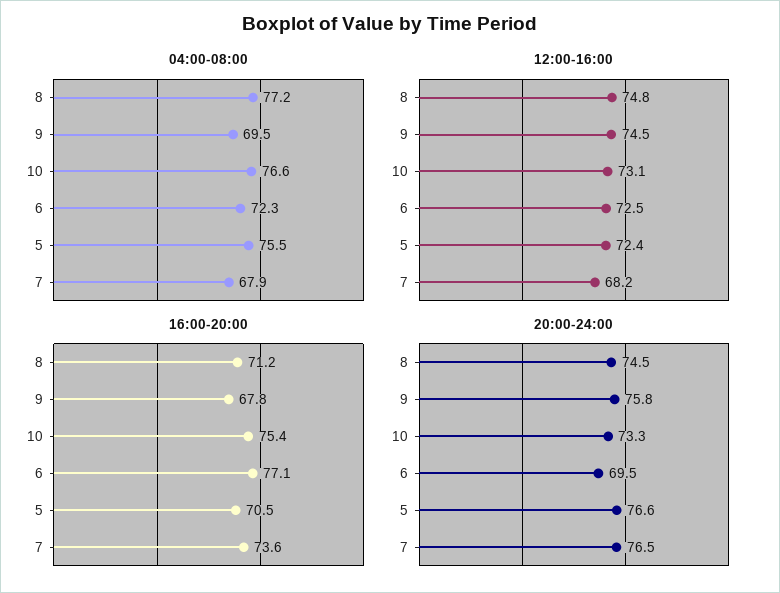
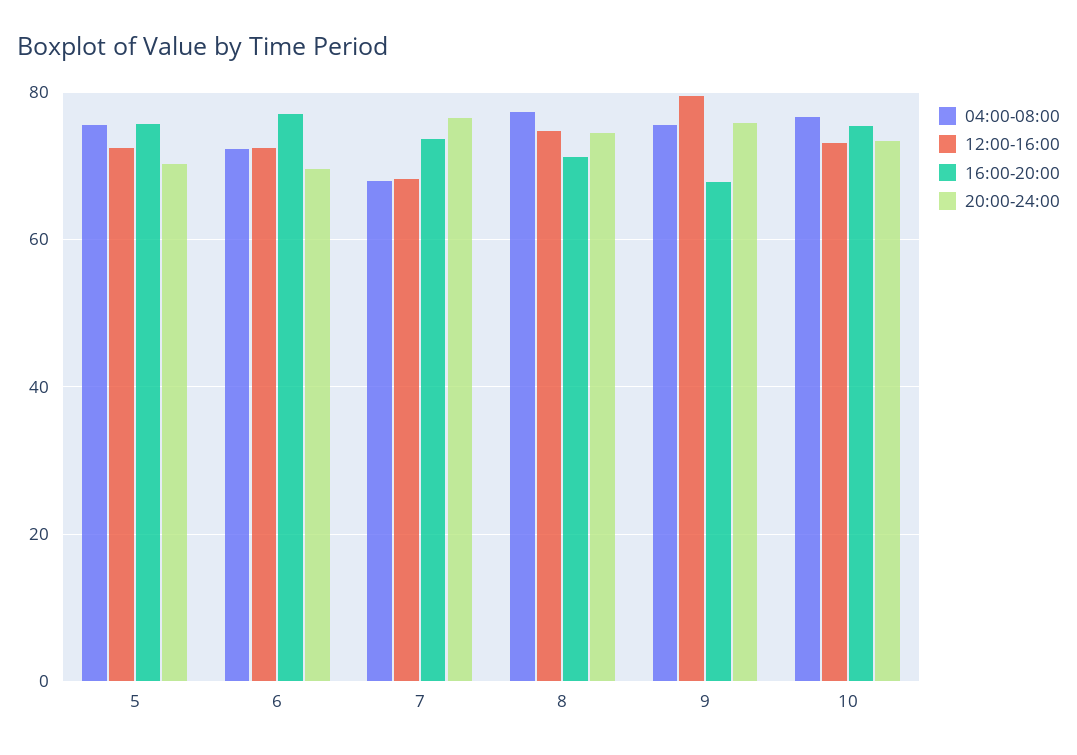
  {
    "04:00-08:00": {
      "8": 77.2,
-     "9": 69.5,
+     "9": 76,
      "10": 76.6,
      "6": 72.3,
      "5": 75.5,
      "7": 67.9
    },
    "12:00-16:00": {
      "8": 74.8,
-     "9": 74.5,
+     "9": 80,
      "10": 73.1,
      "6": 72.5,
      "5": 72.4,
      "7": 68.2
    },
    "16:00-20:00": {
      "8": 71.2,
      "9": 67.8,
      "10": 75.4,
      "6": 77.1,
-     "5": 70.5,
+     "5": 76,
      "7": 73.6
    },
    "20:00-24:00": {
      "8": 74.5,
      "9": 75.8,
      "10": 73.3,
      "6": 69.5,
-     "5": 76.6,
+     "5": 70,
      "7": 76.5
    }
  }

